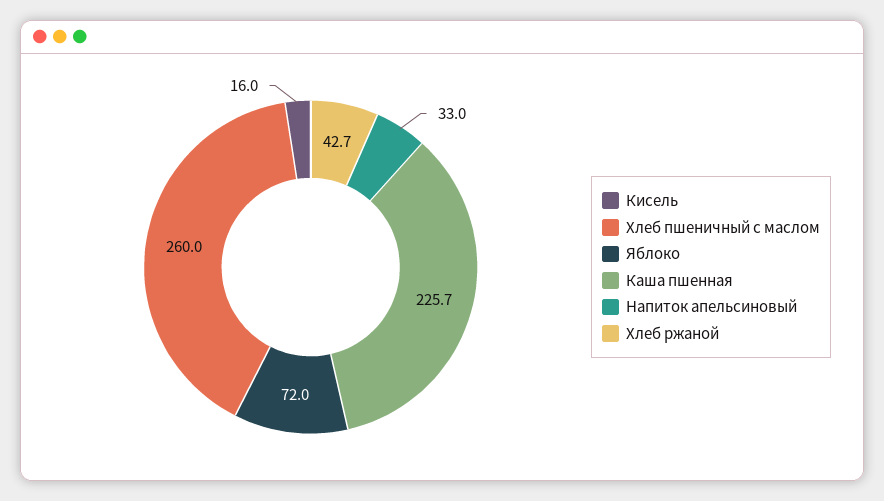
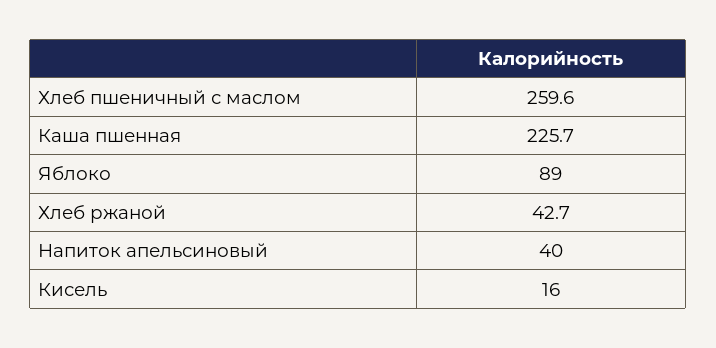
  {
    "Кисель": 16,
-   "Хлеб пшеничный с маслом": 260,
+   "Хлеб пшеничный с маслом": 259.6,
-   "Яблоко": 72,
+   "Яблоко": 89,
    "Каша пшенная": 225.7,
-   "Напиток апельсиновый": 33,
+   "Напиток апельсиновый": 40,
    "Хлеб ржаной": 42.7
  }

